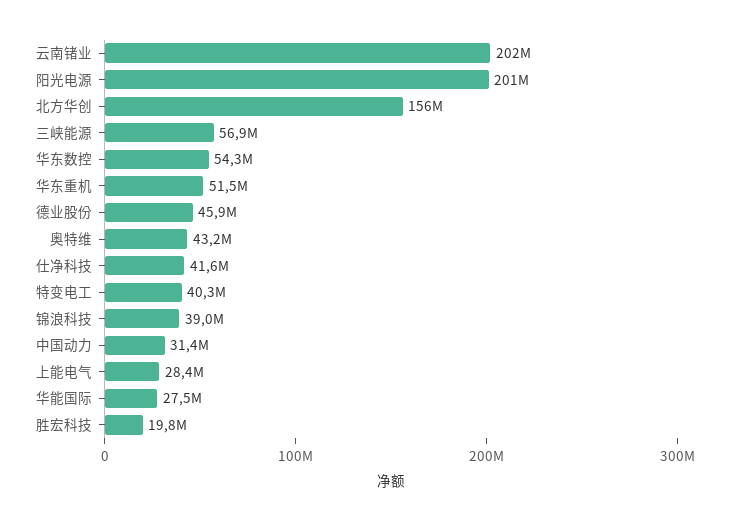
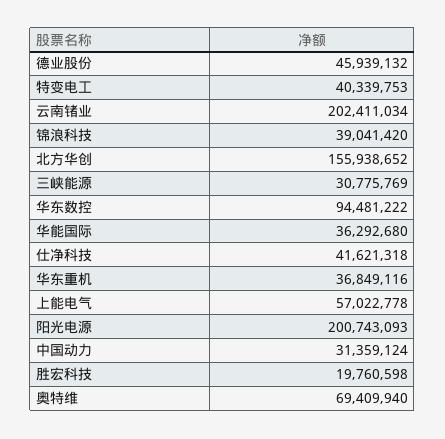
  {
    "云南锗业": 202411034,
    "阳光电源": 200743093,
    "北方华创": 155938652,
-   "三峡能源": 56900000,
+   "三峡能源": 30775769,
-   "华东数控": 54300000,
+   "华东数控": 94481222,
-   "华东重机": 51500000,
+   "华东重机": 36849116,
    "德业股份": 45939132,
-   "奥特维": 43200000,
+   "奥特维": 69409940,
    "仕净科技": 41621318,
    "特变电工": 40339753,
    "锦浪科技": 39041420,
    "中国动力": 31359124,
-   "上能电气": 28400000,
+   "上能电气": 57022778,
-   "华能国际": 27500000,
+   "华能国际": 36292680,
    "胜宏科技": 19760598
  }

